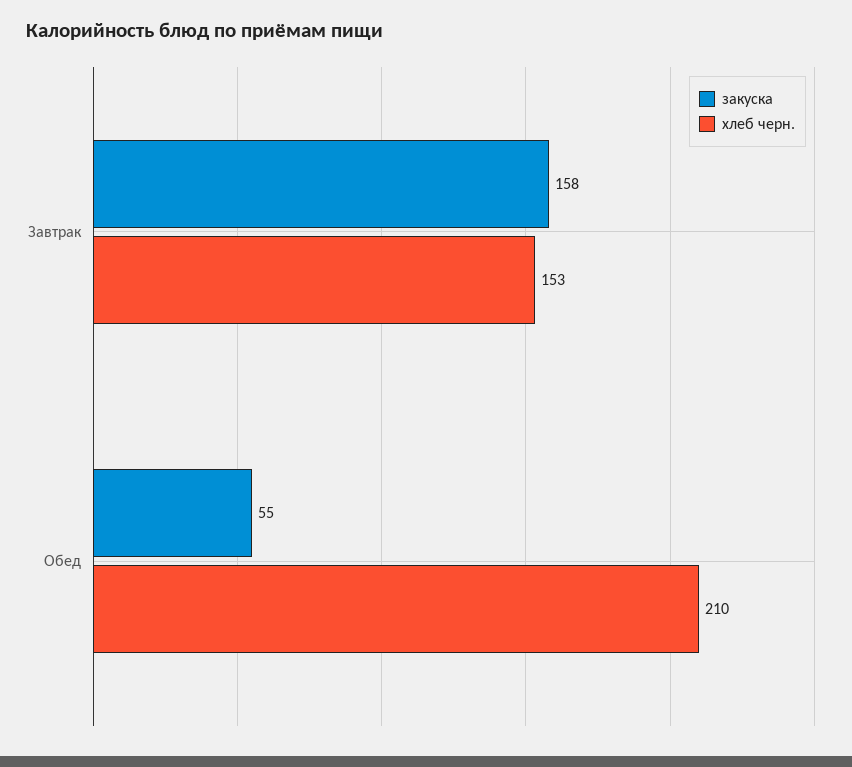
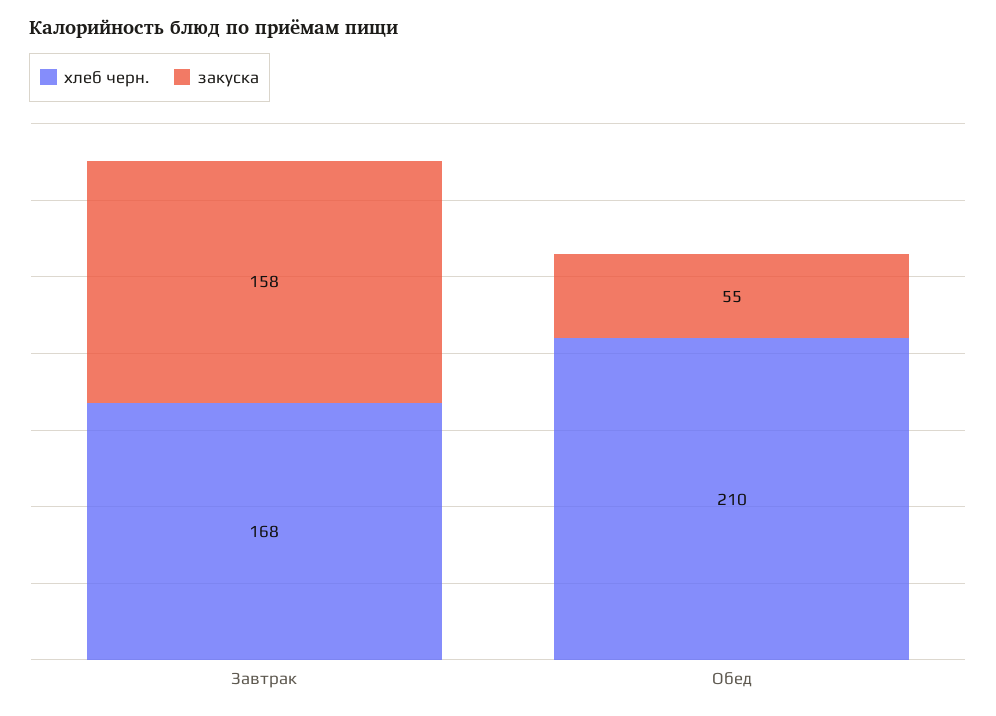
  {
    "закуска": {
      "Завтрак": 158,
      "Обед": 55
    },
    "хлеб черн.": {
-     "Завтрак": 153,
+     "Завтрак": 168,
      "Обед": 210
    }
  }

